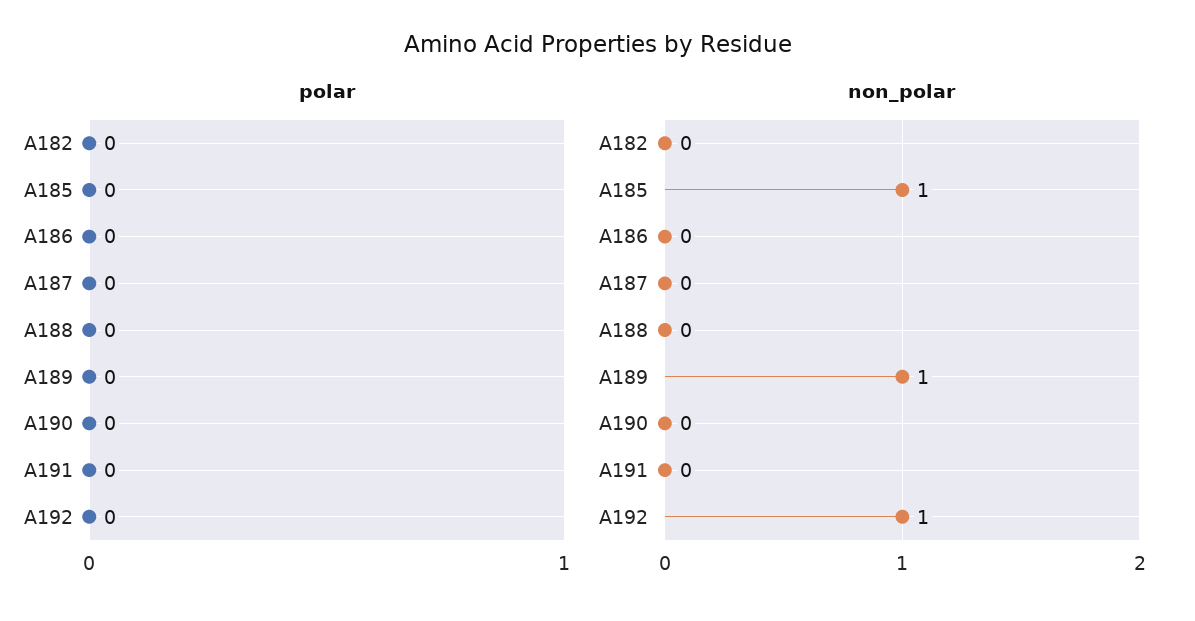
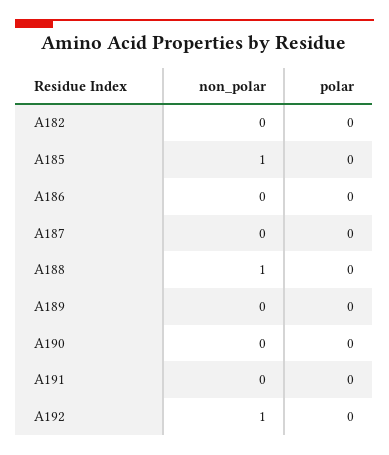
  {
    "polar": {
      "A182": 0,
      "A185": 0,
      "A186": 0,
      "A187": 0,
      "A188": 0,
      "A189": 0,
      "A190": 0,
      "A191": 0,
      "A192": 0
    },
    "non_polar": {
      "A182": 0,
      "A185": 1,
      "A186": 0,
      "A187": 0,
-     "A188": 0,
+     "A188": 1,
-     "A189": 1,
+     "A189": 0,
      "A190": 0,
      "A191": 0,
      "A192": 1
    }
  }

